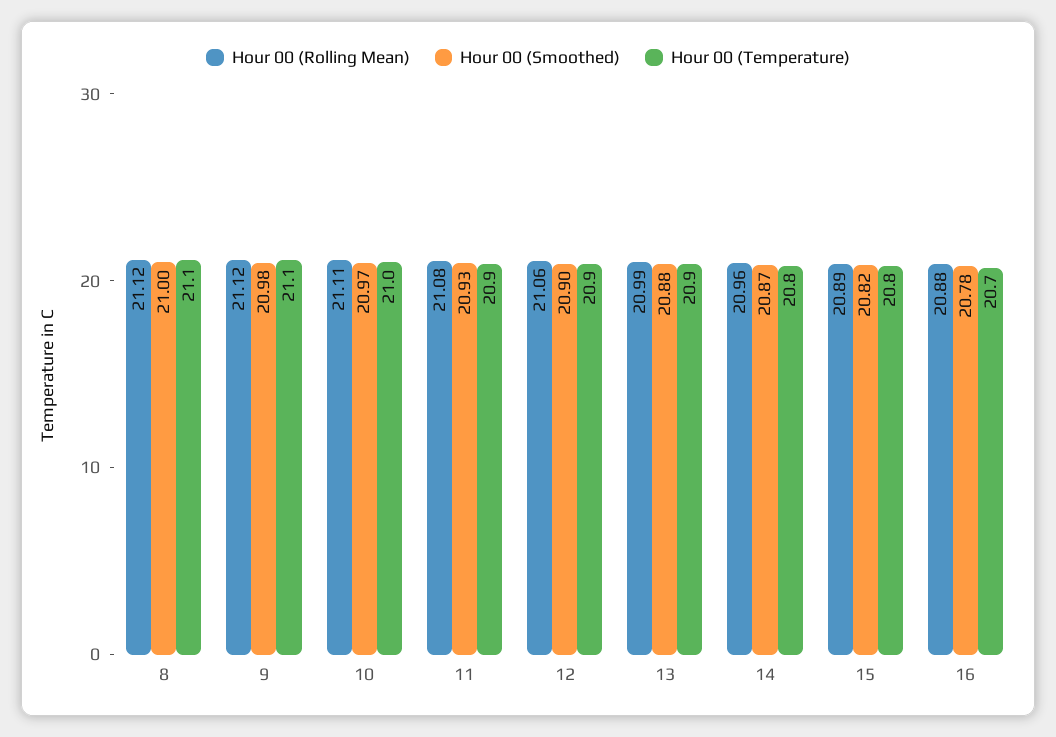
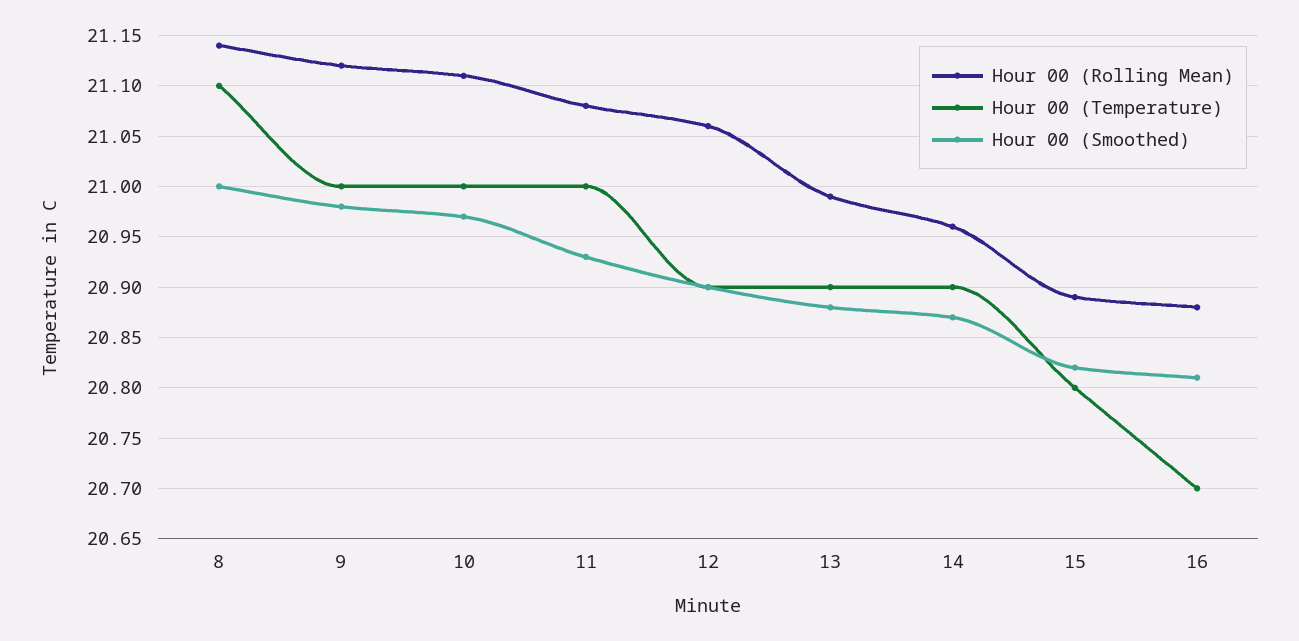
  {
    "Hour 00 (Rolling Mean)": {
-     "8": 21.12,
+     "8": 21.14,
      "9": 21.12,
      "10": 21.11,
      "11": 21.08,
      "12": 21.06,
      "13": 20.99,
      "14": 20.96,
      "15": 20.89,
      "16": 20.88
    },
    "Hour 00 (Smoothed)": {
      "8": 21,
      "9": 20.98,
      "10": 20.97,
      "11": 20.93,
      "12": 20.9,
      "13": 20.88,
      "14": 20.87,
      "15": 20.82,
-     "16": 20.78
+     "16": 20.81
    },
    "Hour 00 (Temperature)": {
      "8": 21.1,
-     "9": 21.1,
+     "9": 21,
      "10": 21,
-     "11": 20.9,
+     "11": 21,
      "12": 20.9,
      "13": 20.9,
-     "14": 20.8,
+     "14": 20.9,
      "15": 20.8,
      "16": 20.7
    }
  }

